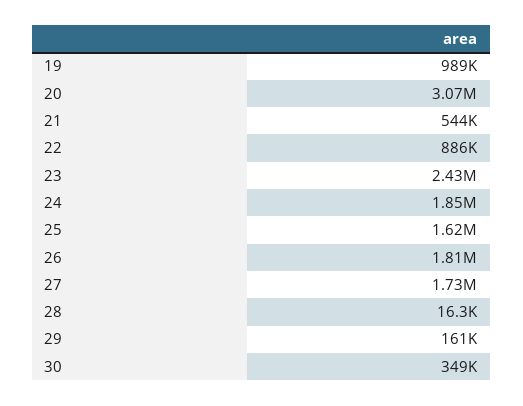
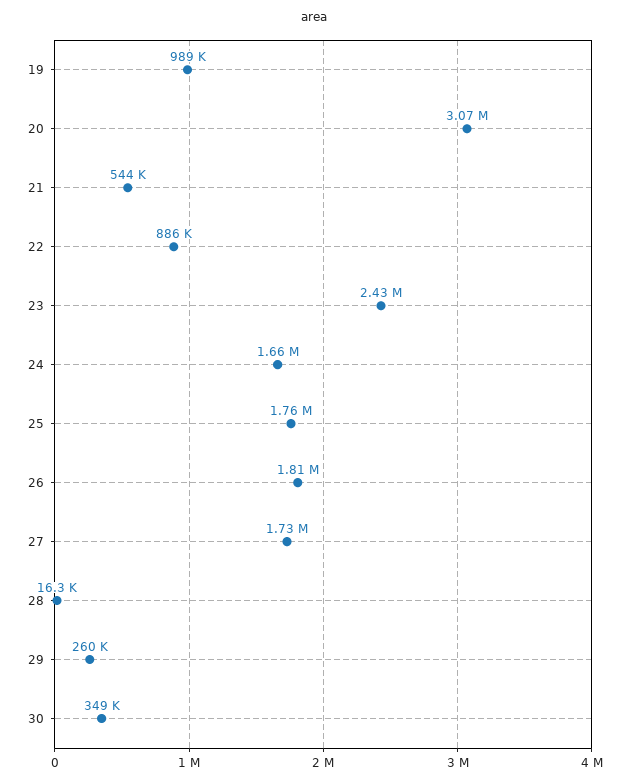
  {
    "19": 989000,
    "20": 3070000,
    "21": 544000,
    "22": 886000,
    "23": 2430000,
-   "24": 1850000,
+   "24": 1660000,
-   "25": 1620000,
+   "25": 1760000,
    "26": 1810000,
    "27": 1730000,
    "28": 16300,
-   "29": 161000,
+   "29": 260000,
    "30": 349000
  }

